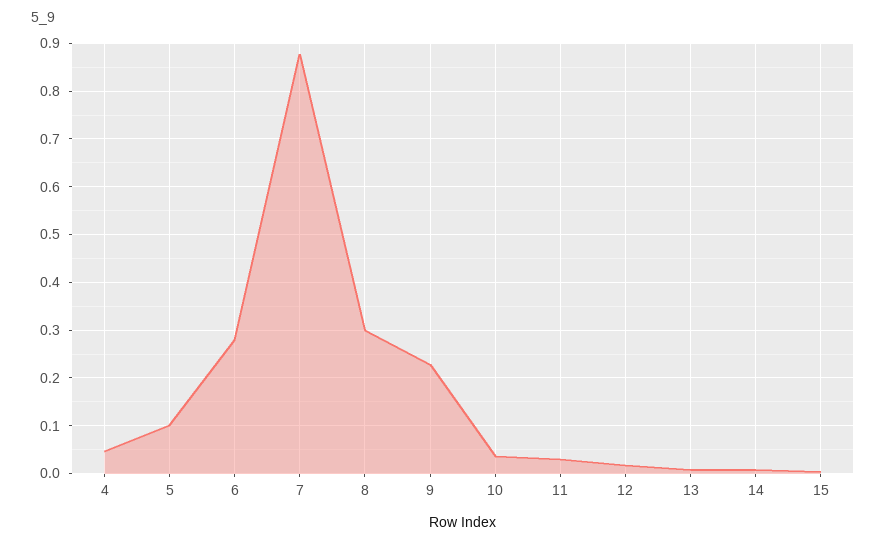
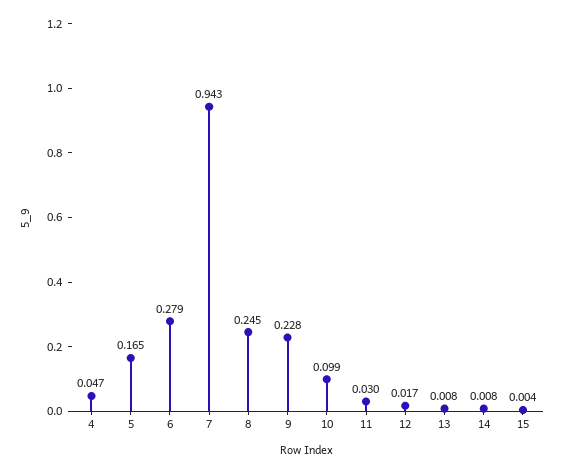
  {
    "4": 0.047,
-   "5": 0.1,
+   "5": 0.165,
    "6": 0.279,
-   "7": 0.88,
+   "7": 0.943,
-   "8": 0.3,
+   "8": 0.245,
    "9": 0.228,
-   "10": 0.04,
+   "10": 0.099,
    "11": 0.03,
    "12": 0.017,
    "13": 0.008,
    "14": 0.008,
    "15": 0.004
  }

